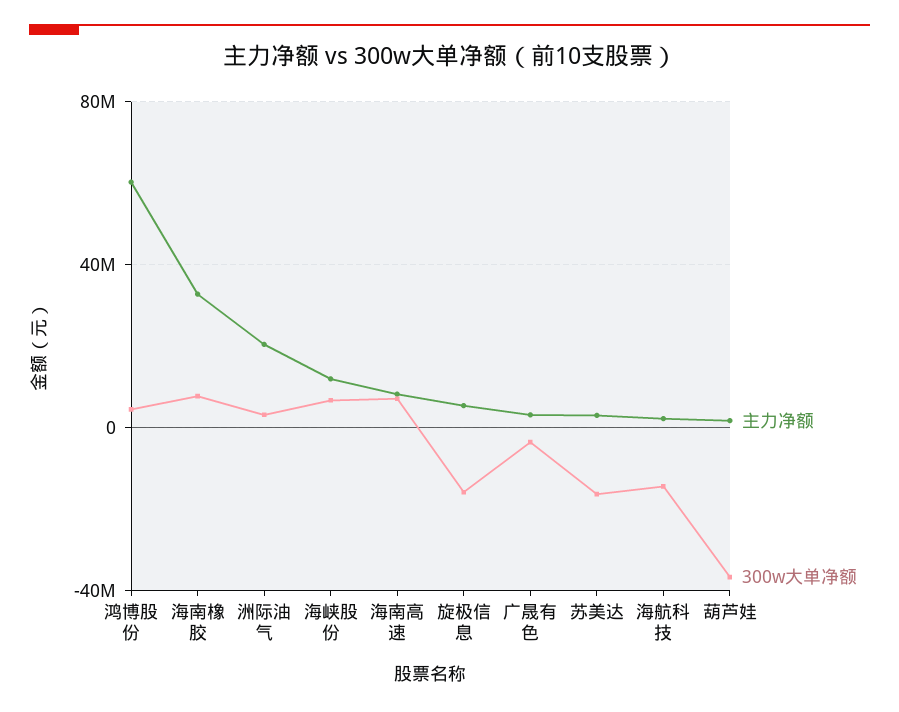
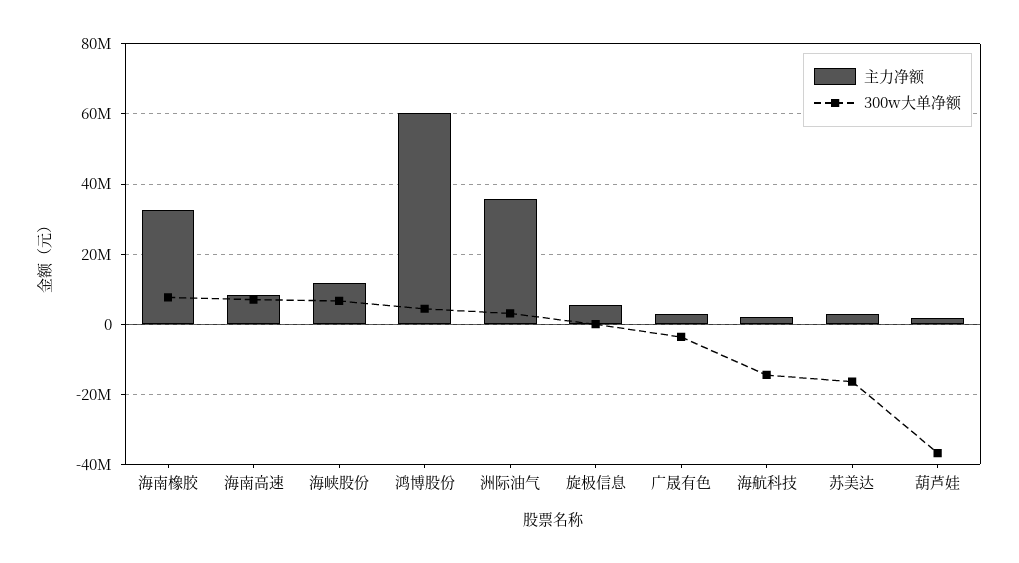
  {
    "主力净额": {
      "鸿博股份": 60000000,
      "海南橡胶": 32000000,
-     "洲际油气": 20000000,
+     "洲际油气": 36000000,
      "海峡股份": 12000000,
      "海南高速": 8000000,
      "旋极信息": 6000000,
      "广晟有色": 4000000,
      "苏美达": 2000000,
      "海航科技": 2000000,
      "葫芦娃": 2000000
    },
    "300w大单净额": {
      "鸿博股份": 4000000,
      "海南橡胶": 8000000,
      "洲际油气": 4000000,
      "海峡股份": 6000000,
      "海南高速": 8000000,
-     "旋极信息": -15000000,
+     "旋极信息": 0,
      "广晟有色": -4000000,
      "苏美达": -16000000,
      "海航科技": -14000000,
      "葫芦娃": -36000000
    }
  }

